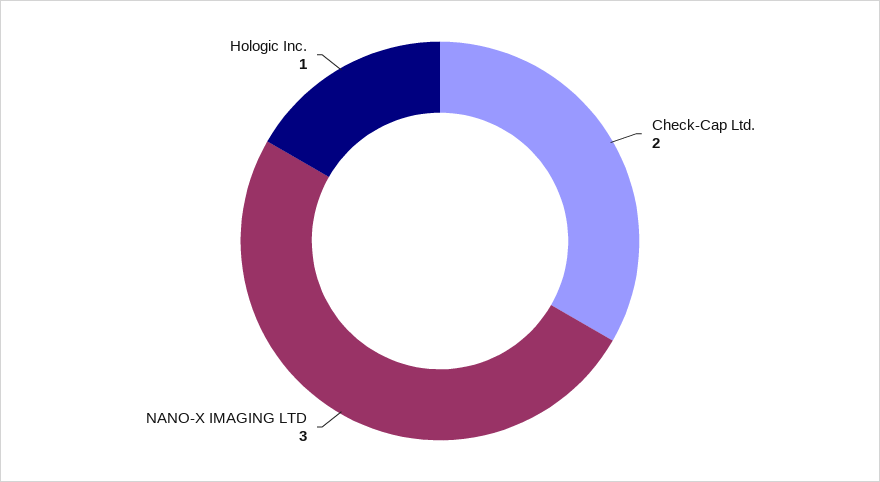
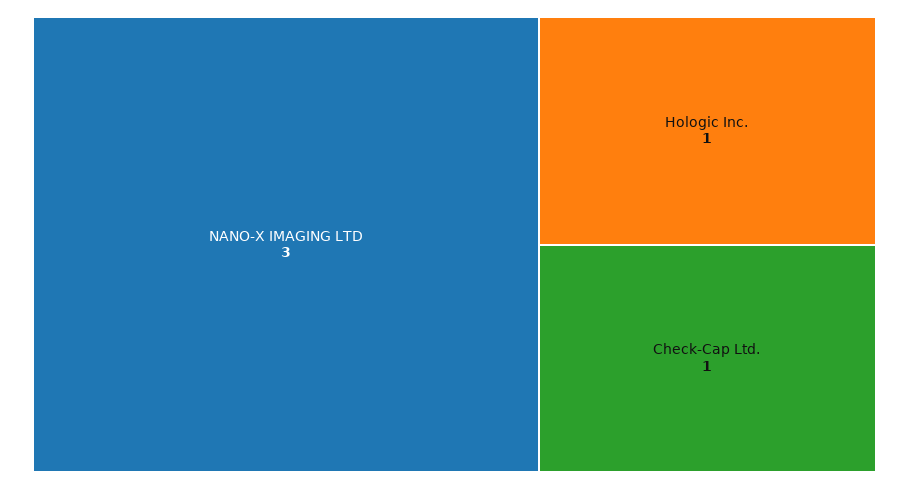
  {
-   "Check-Cap Ltd.": 2,
+   "Check-Cap Ltd.": 1,
    "NANO-X IMAGING LTD": 3,
    "Hologic Inc.": 1
  }

